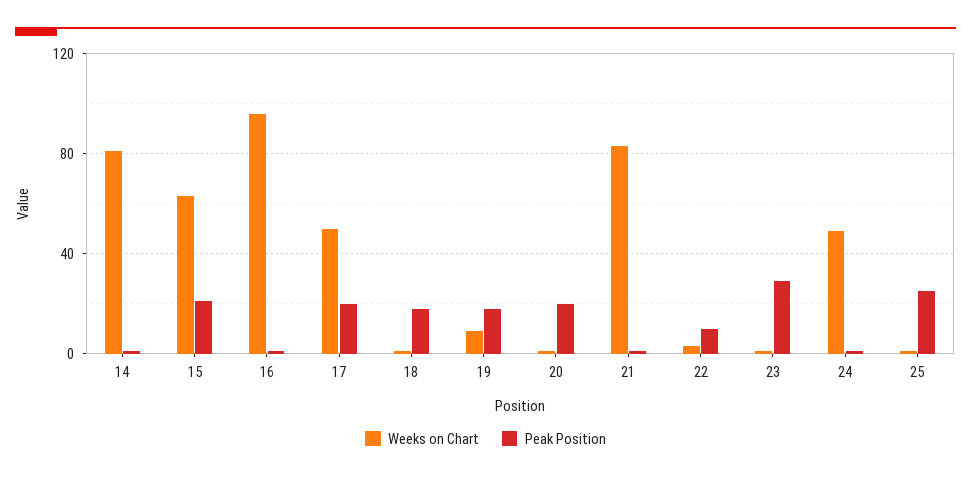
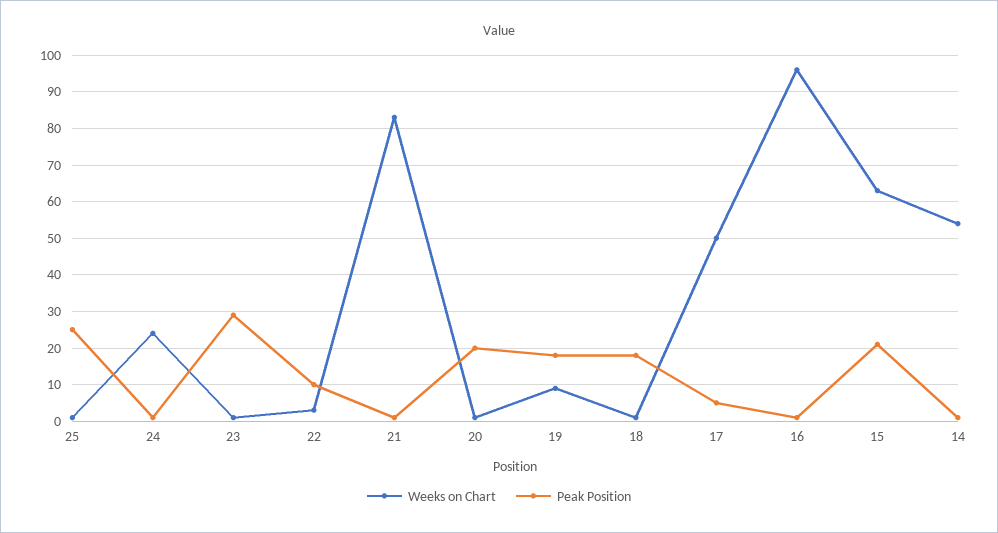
  {
    "Weeks on Chart": {
-     "14": 80,
+     "14": 55,
      "15": 65,
      "16": 95,
      "17": 50,
      "18": 0,
      "19": 10,
      "20": 0,
      "21": 85,
      "22": 5,
      "23": 0,
-     "24": 50,
+     "24": 25,
      "25": 0
    },
    "Peak Position": {
      "14": 0,
      "15": 20,
      "16": 0,
-     "17": 20,
+     "17": 5,
      "18": 20,
      "19": 20,
      "20": 20,
      "21": 0,
      "22": 10,
      "23": 30,
      "24": 0,
      "25": 25
    }
  }

